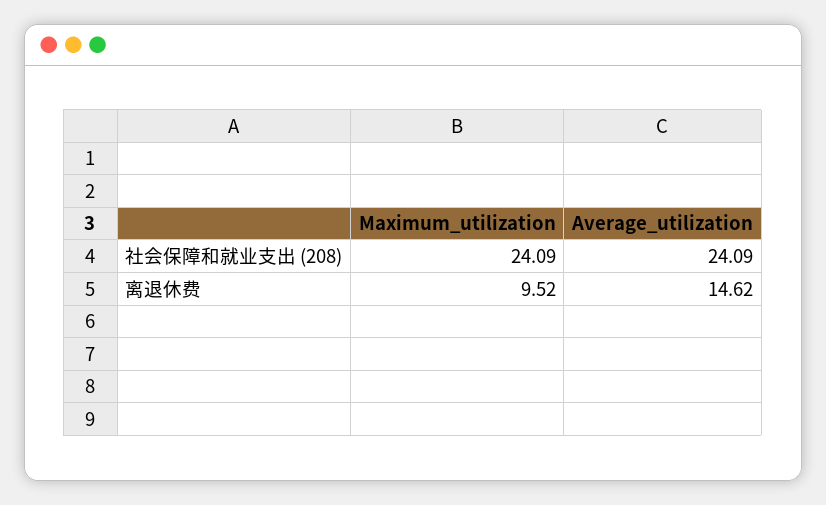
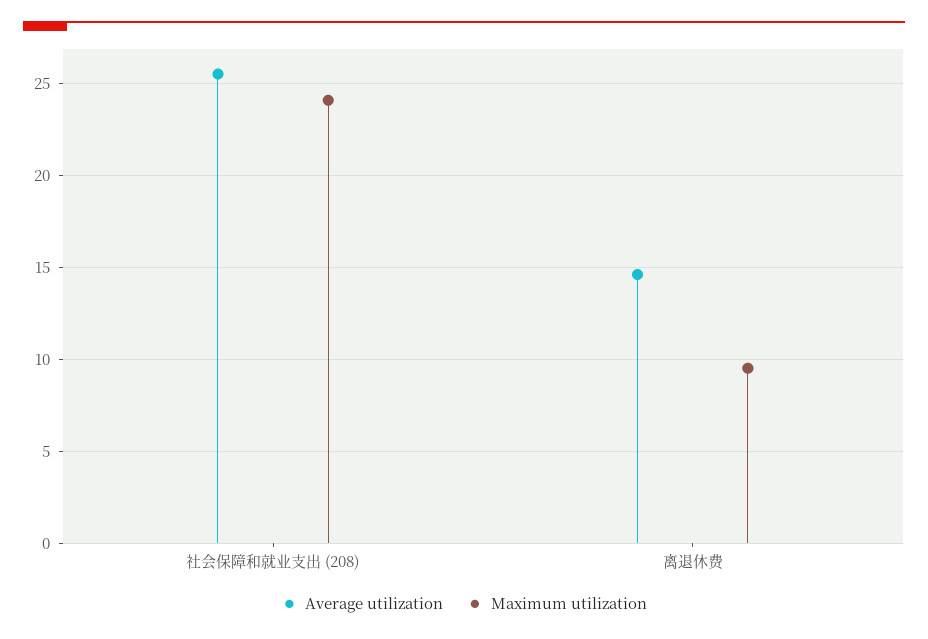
  {
    "Maximum_utilization": {
      "社会保障和就业支出 (208)": 24.09,
      "离退休费": 9.52
    },
    "Average_utilization": {
-     "社会保障和就业支出 (208)": 24.09,
+     "社会保障和就业支出 (208)": 25.5,
      "离退休费": 14.62
    }
  }

